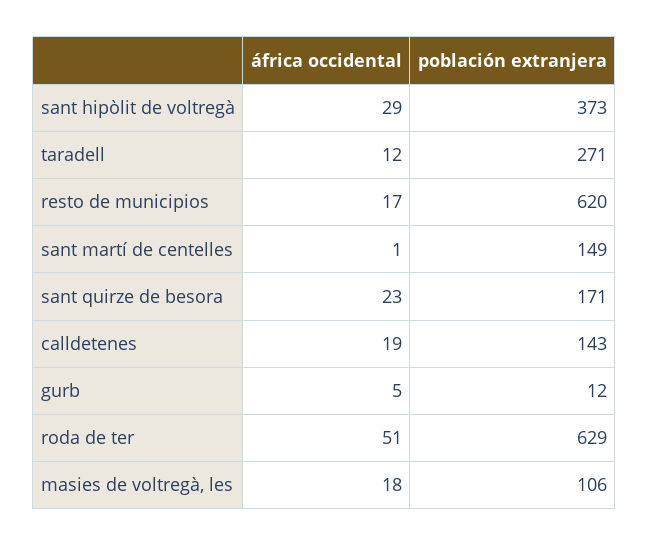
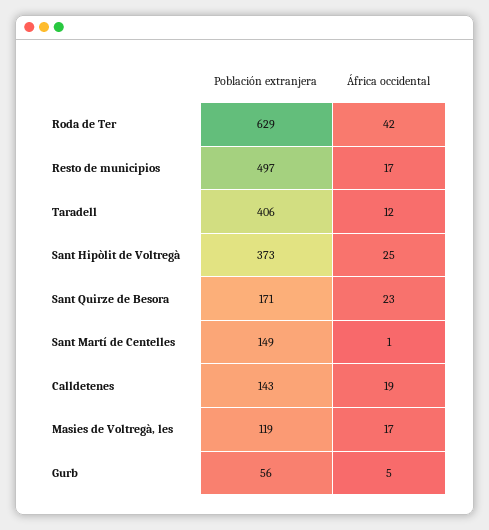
  {
    "áfrica occidental": {
-     "sant hipòlit de voltregà": 29,
+     "sant hipòlit de voltregà": 25,
      "taradell": 12,
      "resto de municipios": 17,
      "sant martí de centelles": 1,
      "sant quirze de besora": 23,
      "calldetenes": 19,
      "gurb": 5,
-     "roda de ter": 51,
+     "roda de ter": 42,
-     "masies de voltregà, les": 18
+     "masies de voltregà, les": 17
    },
    "población extranjera": {
      "sant hipòlit de voltregà": 373,
-     "taradell": 271,
+     "taradell": 406,
-     "resto de municipios": 620,
+     "resto de municipios": 497,
      "sant martí de centelles": 149,
      "sant quirze de besora": 171,
      "calldetenes": 143,
-     "gurb": 12,
+     "gurb": 56,
      "roda de ter": 629,
-     "masies de voltregà, les": 106
+     "masies de voltregà, les": 119
    }
  }

